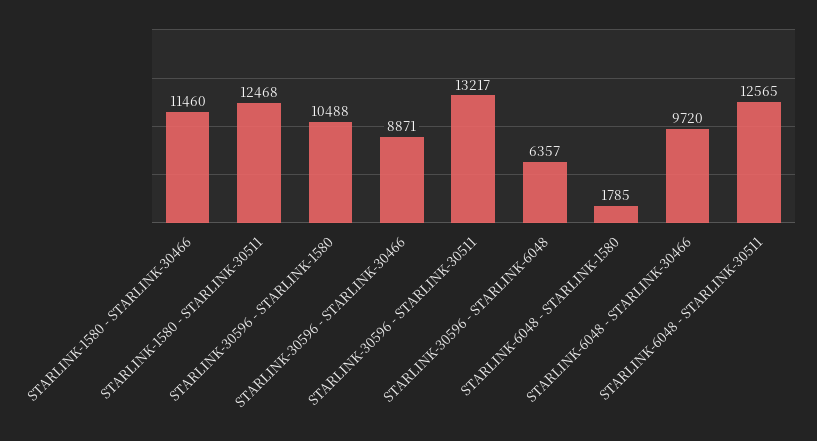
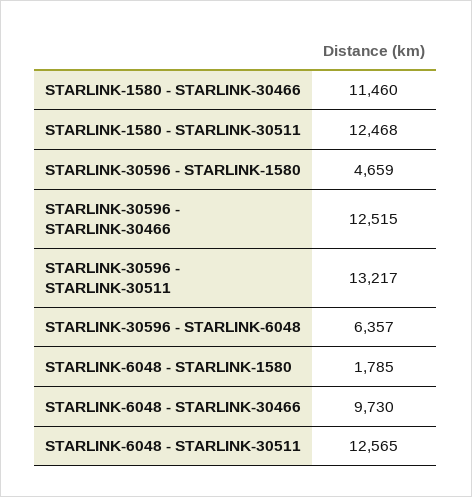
  {
    "STARLINK-1580 - STARLINK-30466": 11460,
    "STARLINK-1580 - STARLINK-30511": 12468,
-   "STARLINK-30596 - STARLINK-1580": 10488,
+   "STARLINK-30596 - STARLINK-1580": 4659,
-   "STARLINK-30596 - STARLINK-30466": 8871,
+   "STARLINK-30596 - STARLINK-30466": 12515,
    "STARLINK-30596 - STARLINK-30511": 13217,
    "STARLINK-30596 - STARLINK-6048": 6357,
    "STARLINK-6048 - STARLINK-1580": 1785,
-   "STARLINK-6048 - STARLINK-30466": 9720,
+   "STARLINK-6048 - STARLINK-30466": 9730,
    "STARLINK-6048 - STARLINK-30511": 12565
  }

